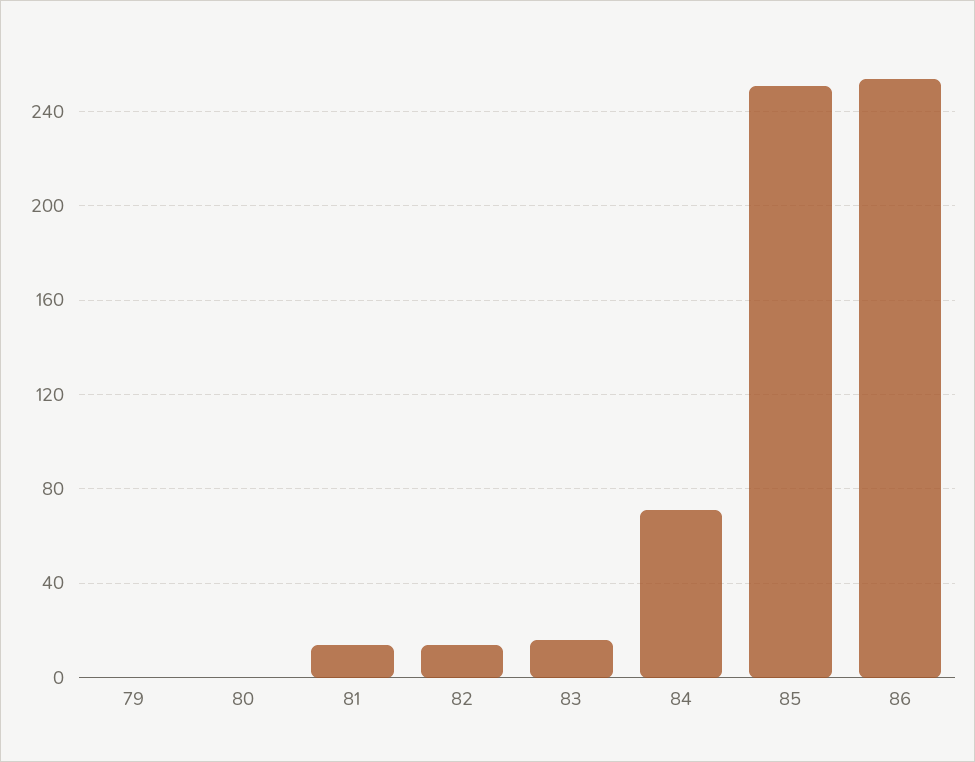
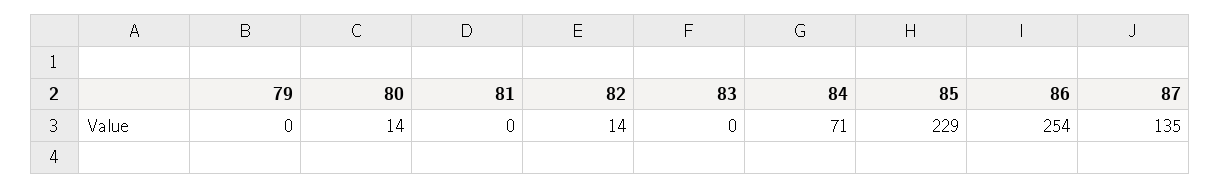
  {
    "79": 0,
-   "80": 0,
+   "80": 14,
-   "81": 15,
+   "81": 0,
    "82": 14,
-   "83": 15,
+   "83": 0,
    "84": 71,
-   "85": 250,
+   "85": 229,
-   "86": 254
+   "86": 254,
+   "87": 135
  }

